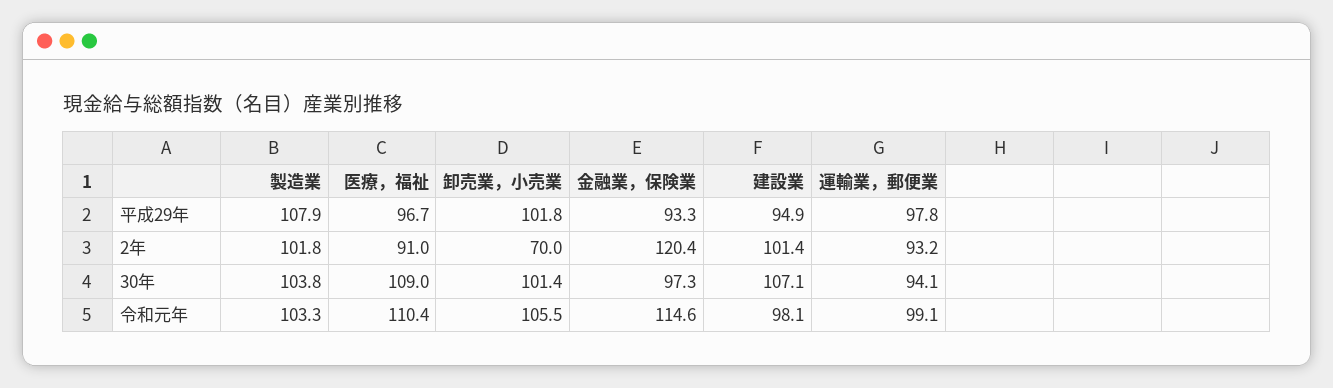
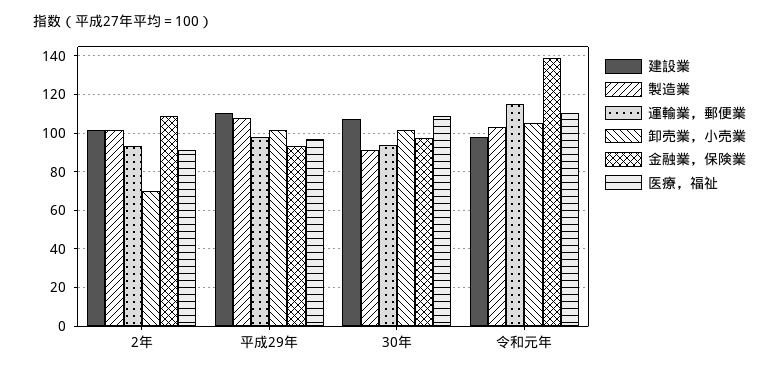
  {
    "製造業": {
      "平成29年": 107.9,
      "2年": 101.8,
-     "30年": 103.8,
+     "30年": 90,
      "令和元年": 103.3
    },
    "医療，福祉": {
      "平成29年": 96.7,
      "2年": 91,
      "30年": 109,
      "令和元年": 110.4
    },
    "卸売業，小売業": {
      "平成29年": 101.8,
      "2年": 70,
      "30年": 101.4,
      "令和元年": 105.5
    },
    "金融業，保険業": {
      "平成29年": 93.3,
-     "2年": 120.4,
+     "2年": 110,
      "30年": 97.3,
-     "令和元年": 114.6
+     "令和元年": 140
    },
    "建設業": {
-     "平成29年": 94.9,
+     "平成29年": 110,
      "2年": 101.4,
      "30年": 107.1,
      "令和元年": 98.1
    },
    "運輸業，郵便業": {
      "平成29年": 97.8,
      "2年": 93.2,
      "30年": 94.1,
-     "令和元年": 99.1
+     "令和元年": 115
    }
  }

